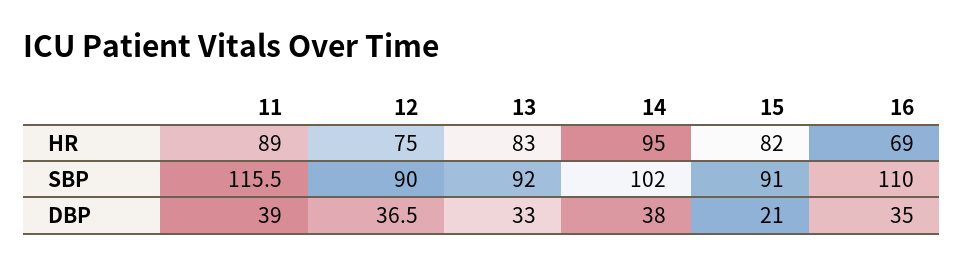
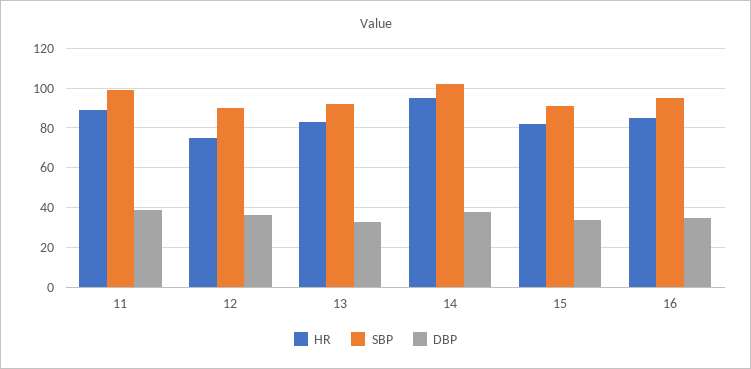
  {
    "HR": {
      "11": 89,
      "12": 75,
      "13": 83,
      "14": 95,
      "15": 82,
-     "16": 69
+     "16": 85
    },
    "SBP": {
-     "11": 115.5,
+     "11": 100,
      "12": 90,
      "13": 92,
      "14": 102,
      "15": 91,
-     "16": 110
+     "16": 95
    },
    "DBP": {
      "11": 39,
      "12": 36.5,
      "13": 33,
      "14": 38,
-     "15": 21,
+     "15": 35,
      "16": 35
    }
  }

